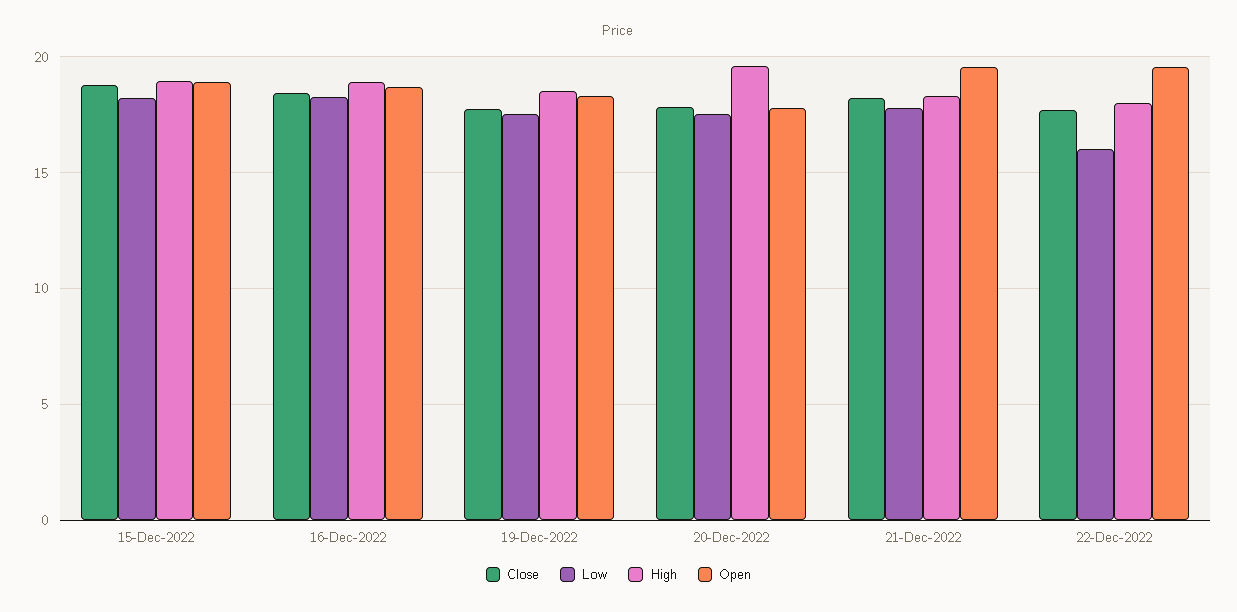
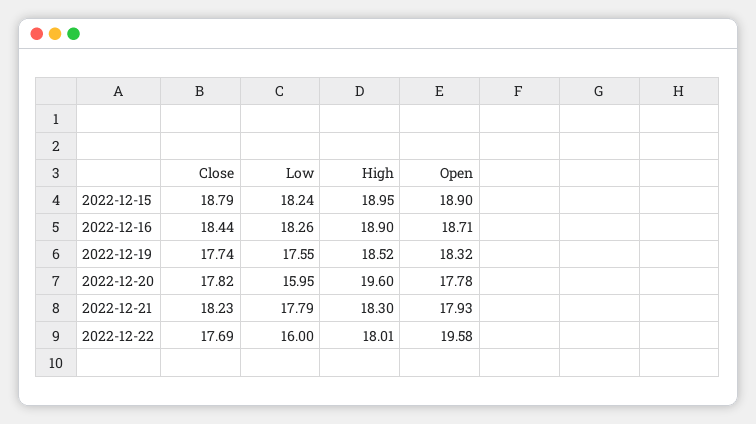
  {
    "Close": {
      "15-Dec-2022": 18.79,
      "16-Dec-2022": 18.44,
      "19-Dec-2022": 17.74,
      "20-Dec-2022": 17.82,
      "21-Dec-2022": 18.23,
      "22-Dec-2022": 17.69
    },
    "Low": {
      "15-Dec-2022": 18.24,
      "16-Dec-2022": 18.26,
      "19-Dec-2022": 17.55,
-     "20-Dec-2022": 17.5,
+     "20-Dec-2022": 15.95,
      "21-Dec-2022": 17.79,
      "22-Dec-2022": 16
    },
    "High": {
      "15-Dec-2022": 18.95,
      "16-Dec-2022": 18.9,
      "19-Dec-2022": 18.52,
      "20-Dec-2022": 19.6,
      "21-Dec-2022": 18.3,
      "22-Dec-2022": 18.01
    },
    "Open": {
      "15-Dec-2022": 18.9,
      "16-Dec-2022": 18.71,
      "19-Dec-2022": 18.32,
      "20-Dec-2022": 17.78,
-     "21-Dec-2022": 19.5,
+     "21-Dec-2022": 17.93,
      "22-Dec-2022": 19.58
    }
  }

